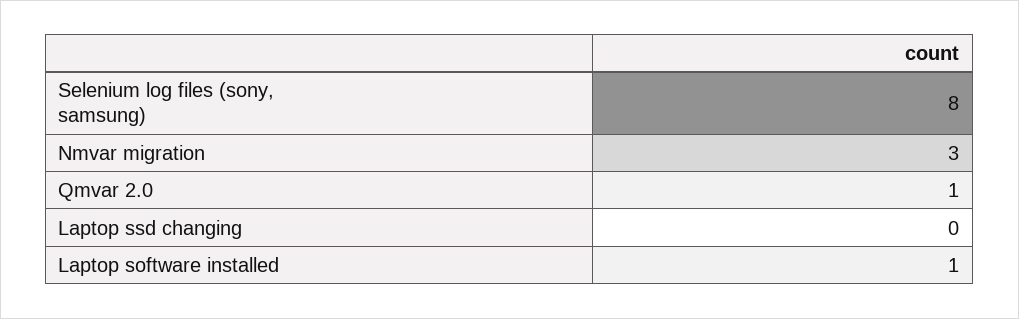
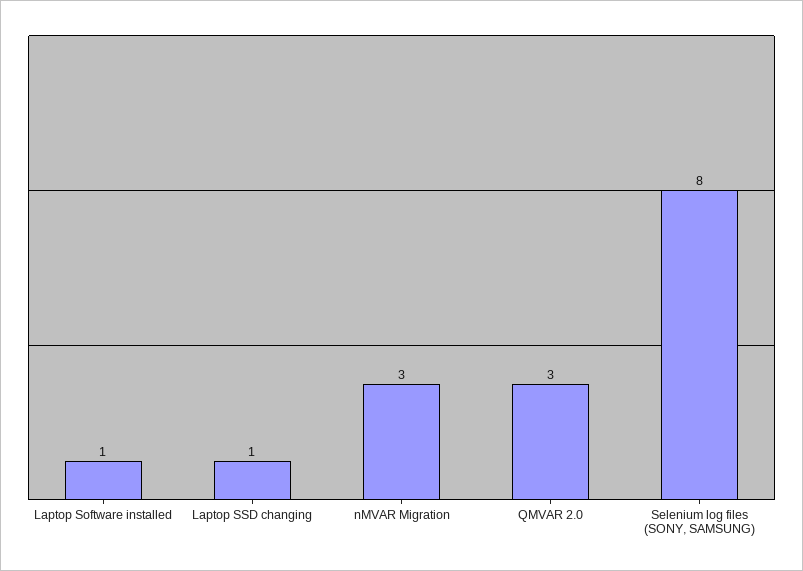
  {
    "Selenium log files (sony, samsung)": 8,
    "Nmvar migration": 3,
-   "Qmvar 2.0": 1,
+   "Qmvar 2.0": 3,
-   "Laptop ssd changing": 0,
+   "Laptop ssd changing": 1,
    "Laptop software installed": 1
  }

